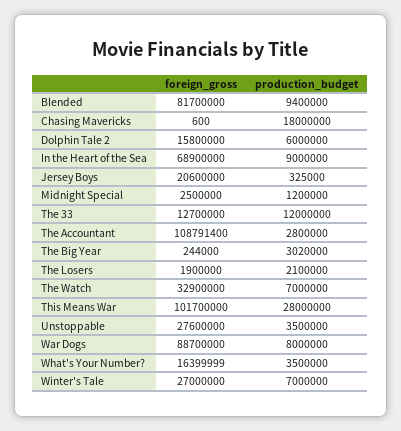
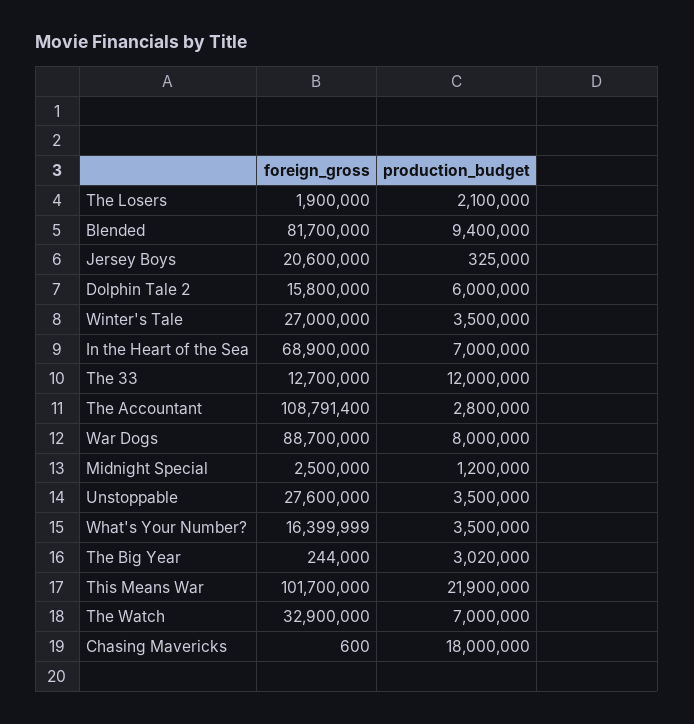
  {
    "foreign_gross": {
      "Blended": 81700000,
      "Chasing Mavericks": 600,
      "Dolphin Tale 2": 15800000,
      "In the Heart of the Sea": 68900000,
      "Jersey Boys": 20600000,
      "Midnight Special": 2500000,
      "The 33": 12700000,
      "The Accountant": 108791400,
      "The Big Year": 244000,
      "The Losers": 1900000,
      "The Watch": 32900000,
      "This Means War": 101700000,
      "Unstoppable": 27600000,
      "War Dogs": 88700000,
      "What's Your Number?": 16399999,
      "Winter's Tale": 27000000
    },
    "production_budget": {
      "Blended": 9400000,
      "Chasing Mavericks": 18000000,
      "Dolphin Tale 2": 6000000,
-     "In the Heart of the Sea": 9000000,
+     "In the Heart of the Sea": 7000000,
      "Jersey Boys": 325000,
      "Midnight Special": 1200000,
      "The 33": 12000000,
      "The Accountant": 2800000,
      "The Big Year": 3020000,
      "The Losers": 2100000,
      "The Watch": 7000000,
-     "This Means War": 28000000,
+     "This Means War": 21900000,
      "Unstoppable": 3500000,
      "War Dogs": 8000000,
      "What's Your Number?": 3500000,
-     "Winter's Tale": 7000000
+     "Winter's Tale": 3500000
    }
  }

